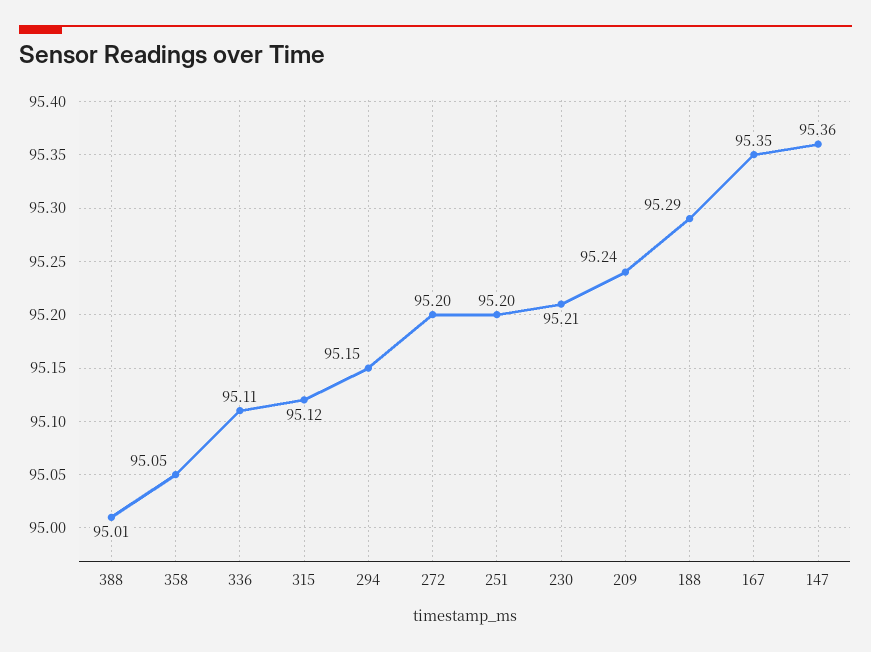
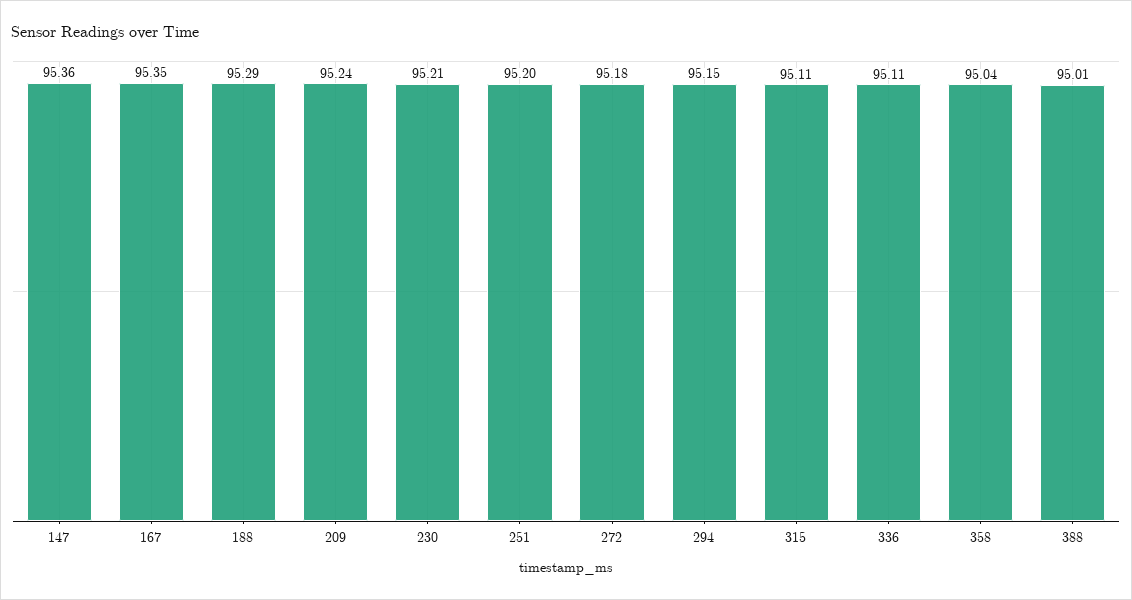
  {
    "388": 95.01,
-   "358": 95.05,
+   "358": 95.04,
    "336": 95.11,
-   "315": 95.12,
+   "315": 95.11,
    "294": 95.15,
-   "272": 95.2,
+   "272": 95.18,
    "251": 95.2,
    "230": 95.21,
    "209": 95.24,
    "188": 95.29,
    "167": 95.35,
    "147": 95.36
  }

